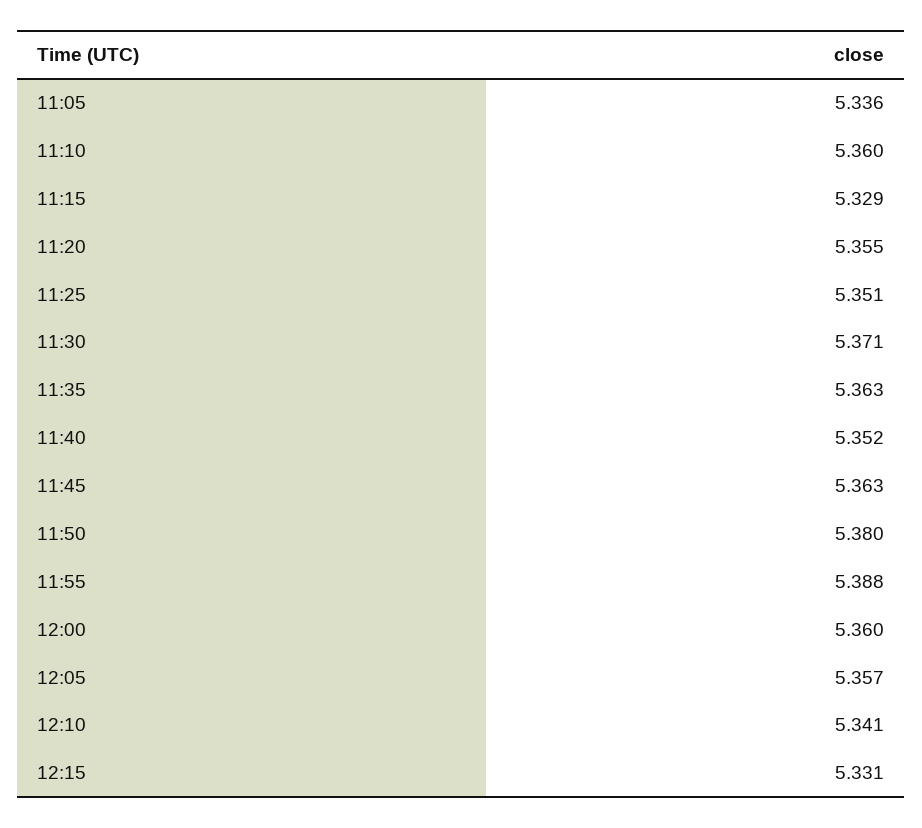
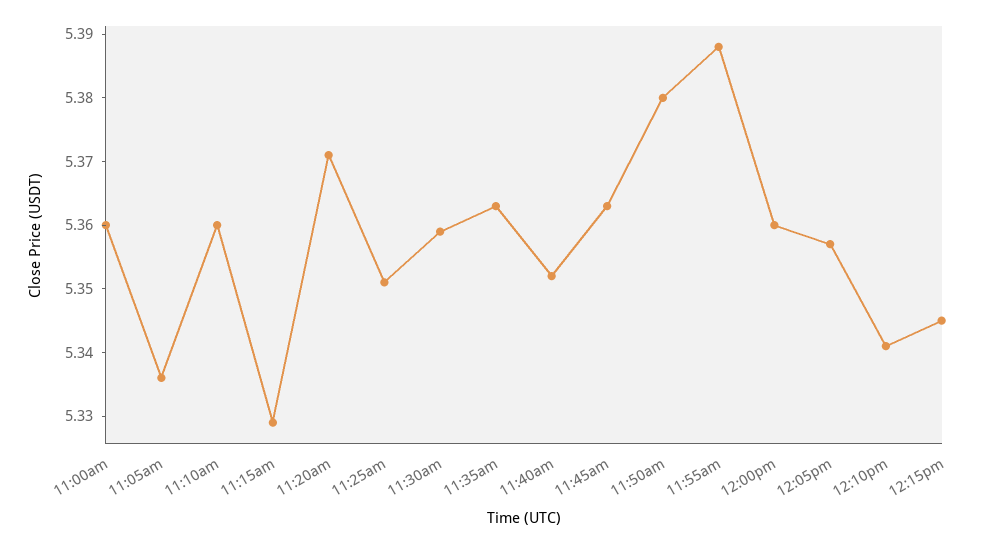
  {
    "11:05": 5.336,
    "11:10": 5.36,
    "11:15": 5.329,
-   "11:20": 5.355,
+   "11:20": 5.37,
    "11:25": 5.351,
-   "11:30": 5.371,
+   "11:30": 5.36,
    "11:35": 5.363,
    "11:40": 5.352,
    "11:45": 5.363,
    "11:50": 5.38,
    "11:55": 5.388,
    "12:00": 5.36,
    "12:05": 5.357,
    "12:10": 5.341,
-   "12:15": 5.331
+   "12:15": 5.345,
+   "11:00am": 5.36
  }

